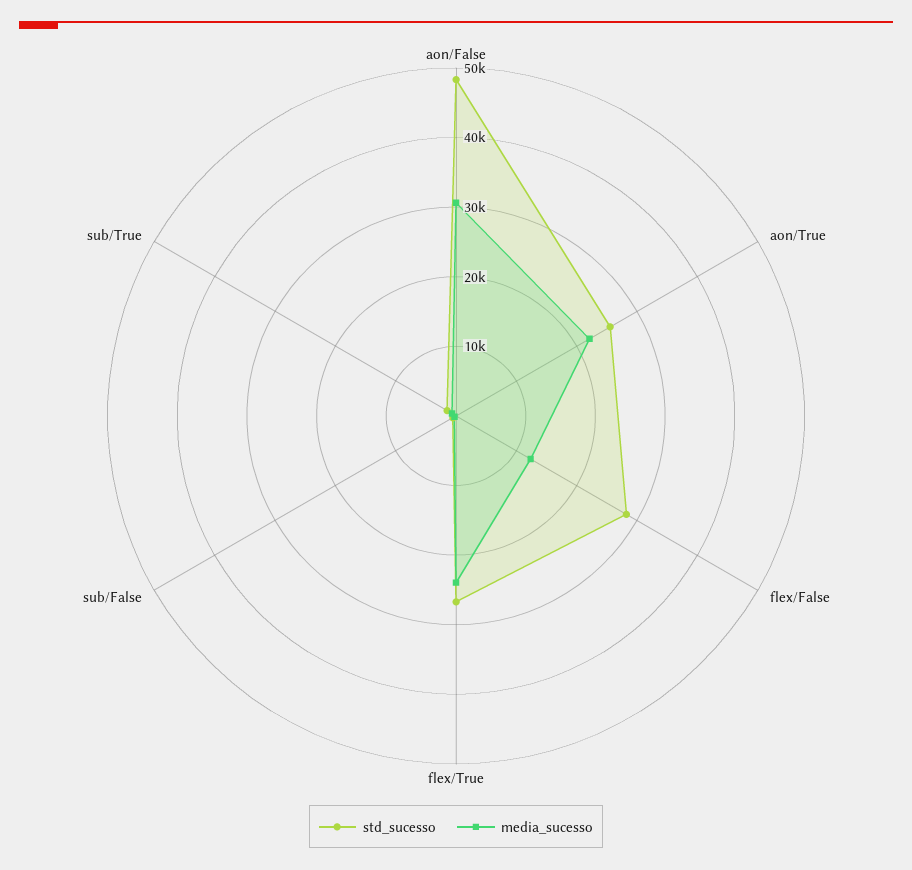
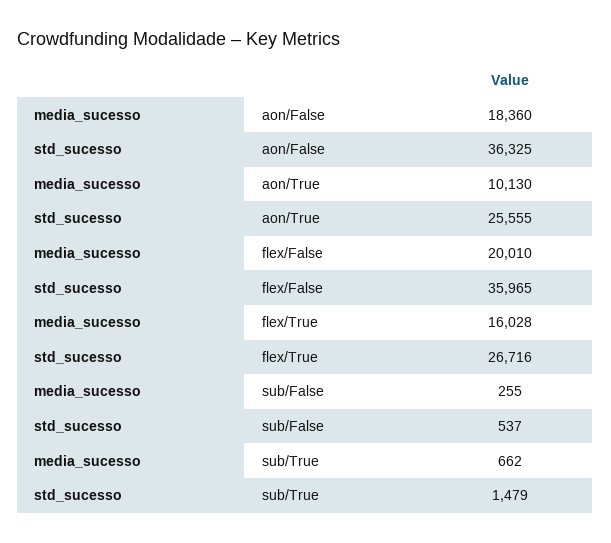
  {
    "std_sucesso": {
-     "aon/False": 48000,
+     "aon/False": 36325,
      "aon/True": 25555,
-     "flex/False": 28000,
+     "flex/False": 35965,
      "flex/True": 26716,
      "sub/False": 537,
      "sub/True": 1479
    },
    "media_sucesso": {
-     "aon/False": 30000,
+     "aon/False": 18360,
-     "aon/True": 22000,
+     "aon/True": 10130,
-     "flex/False": 12000,
+     "flex/False": 20010,
-     "flex/True": 24000,
+     "flex/True": 16028,
      "sub/False": 255,
      "sub/True": 662
    }
  }

